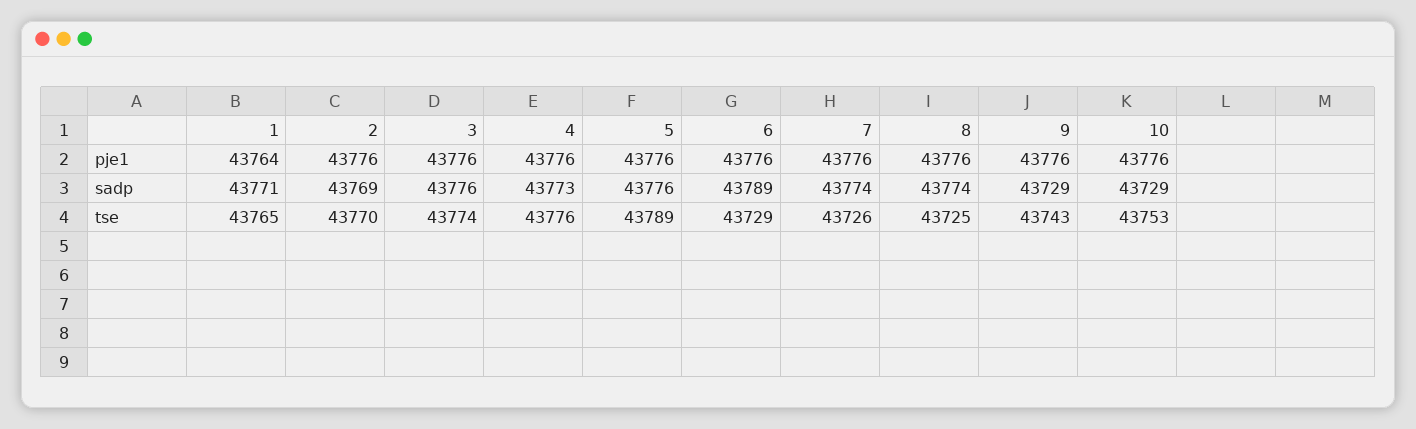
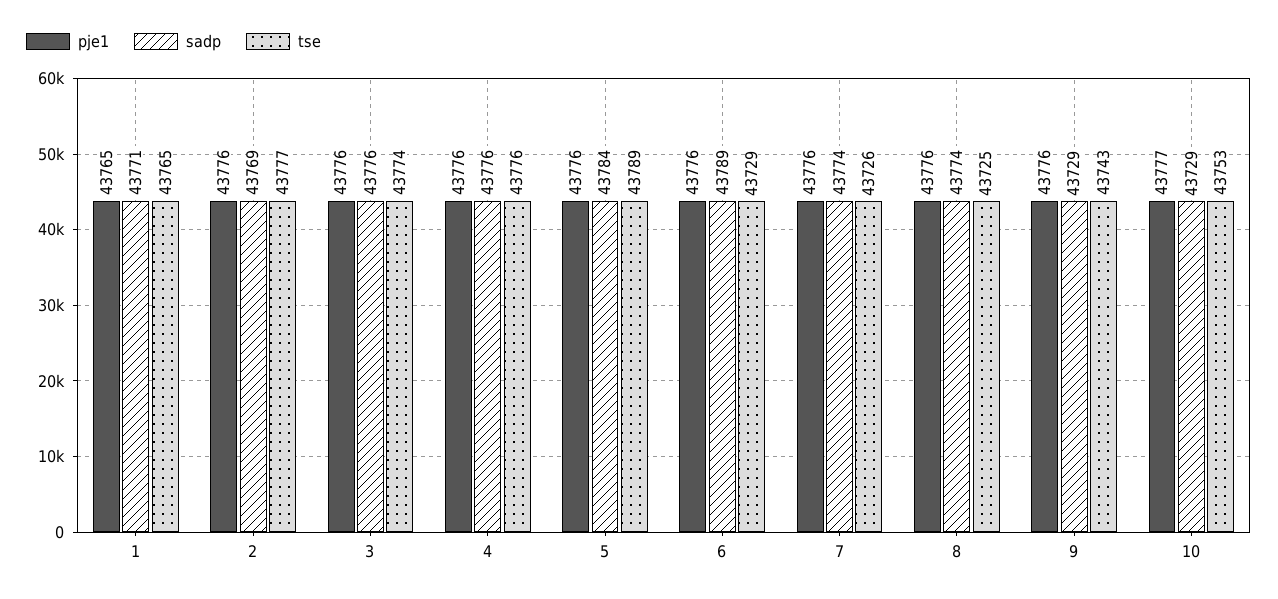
  {
    "pje1": {
-     "1": 43764,
+     "1": 43765,
      "2": 43776,
      "3": 43776,
      "4": 43776,
      "5": 43776,
      "6": 43776,
      "7": 43776,
      "8": 43776,
      "9": 43776,
-     "10": 43776
+     "10": 43777
    },
    "sadp": {
      "1": 43771,
      "2": 43769,
      "3": 43776,
-     "4": 43773,
+     "4": 43776,
-     "5": 43776,
+     "5": 43784,
      "6": 43789,
      "7": 43774,
      "8": 43774,
      "9": 43729,
      "10": 43729
    },
    "tse": {
      "1": 43765,
-     "2": 43770,
+     "2": 43777,
      "3": 43774,
      "4": 43776,
      "5": 43789,
      "6": 43729,
      "7": 43726,
      "8": 43725,
      "9": 43743,
      "10": 43753
    }
  }

